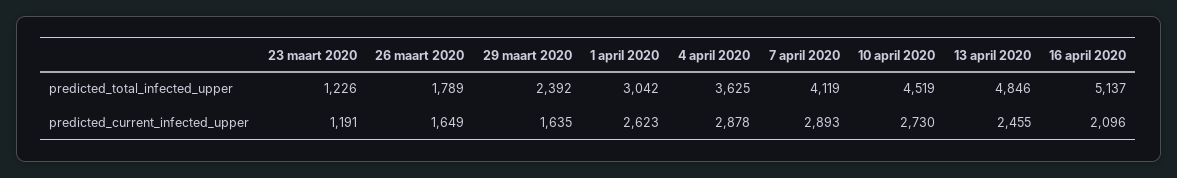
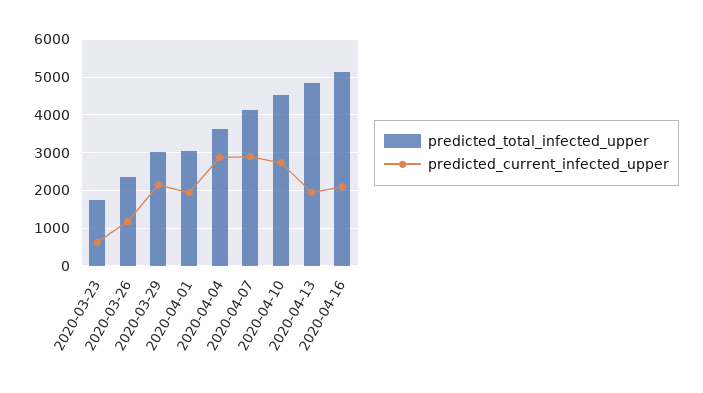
  {
    "predicted_total_infected_upper": {
-     "23 maart 2020": 1226,
+     "23 maart 2020": 1800,
-     "26 maart 2020": 1789,
+     "26 maart 2020": 2400,
-     "29 maart 2020": 2392,
+     "29 maart 2020": 3000,
      "1 april 2020": 3042,
      "4 april 2020": 3625,
      "7 april 2020": 4119,
      "10 april 2020": 4519,
      "13 april 2020": 4846,
      "16 april 2020": 5137
    },
    "predicted_current_infected_upper": {
-     "23 maart 2020": 1191,
+     "23 maart 2020": 600,
-     "26 maart 2020": 1649,
+     "26 maart 2020": 1200,
-     "29 maart 2020": 1635,
+     "29 maart 2020": 2200,
-     "1 april 2020": 2623,
+     "1 april 2020": 2000,
      "4 april 2020": 2878,
      "7 april 2020": 2893,
      "10 april 2020": 2730,
-     "13 april 2020": 2455,
+     "13 april 2020": 2000,
      "16 april 2020": 2096
    }
  }

